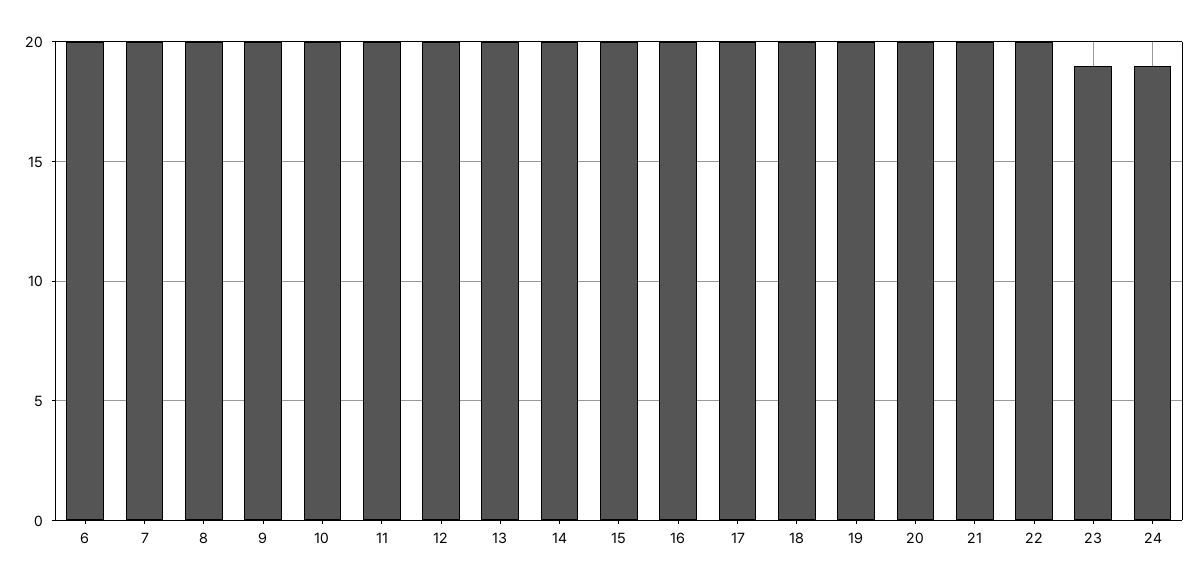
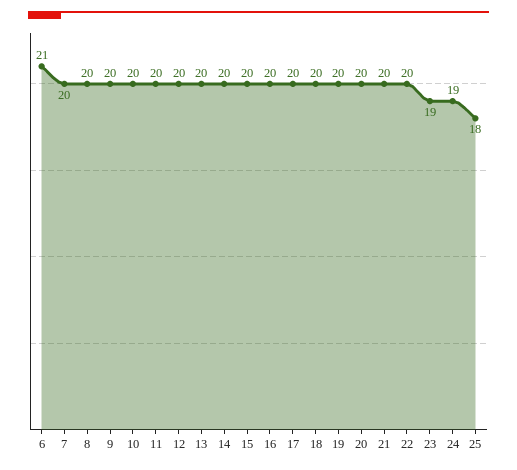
  {
-   "6": 20,
+   "6": 21,
    "7": 20,
    "8": 20,
    "9": 20,
    "10": 20,
    "11": 20,
    "12": 20,
    "13": 20,
    "14": 20,
    "15": 20,
    "16": 20,
    "17": 20,
    "18": 20,
    "19": 20,
    "20": 20,
    "21": 20,
    "22": 20,
    "23": 19,
-   "24": 19
+   "24": 19,
+   "25": 18
  }

